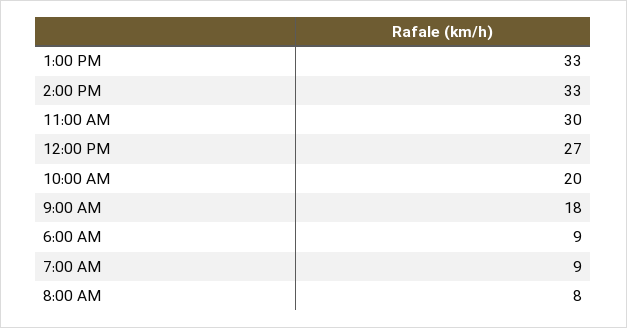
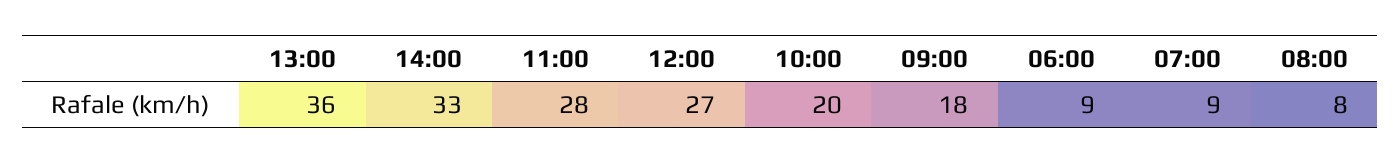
  {
-   "1:00 PM": 33,
+   "1:00 PM": 36,
    "2:00 PM": 33,
-   "11:00 AM": 30,
+   "11:00 AM": 28,
    "12:00 PM": 27,
    "10:00 AM": 20,
    "9:00 AM": 18,
    "6:00 AM": 9,
    "7:00 AM": 9,
    "8:00 AM": 8
  }

